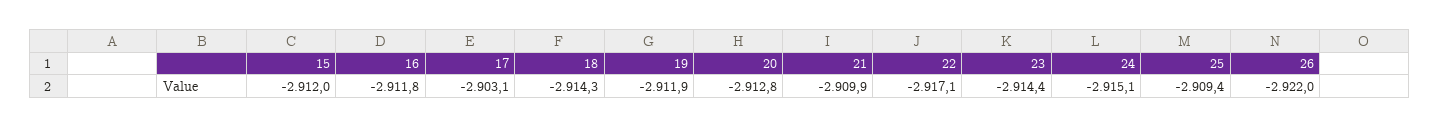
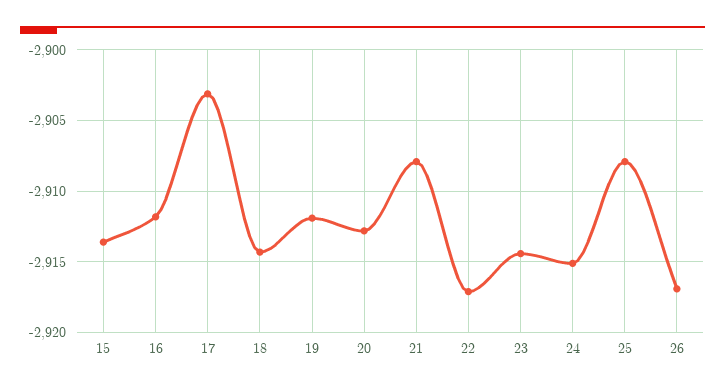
  {
-   "15": -2912,
+   "15": -2913.5,
    "16": -2911.8,
    "17": -2903.1,
    "18": -2914.3,
    "19": -2911.9,
    "20": -2912.8,
-   "21": -2909.9,
+   "21": -2908,
    "22": -2917.1,
    "23": -2914.4,
    "24": -2915.1,
-   "25": -2909.4,
+   "25": -2908,
-   "26": -2922
+   "26": -2917
  }

